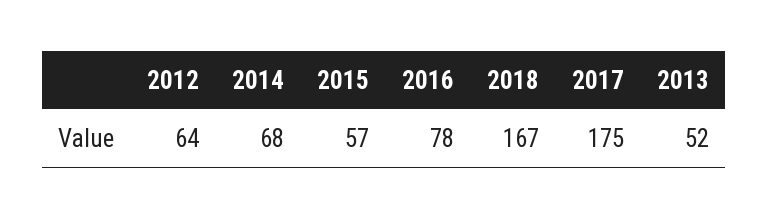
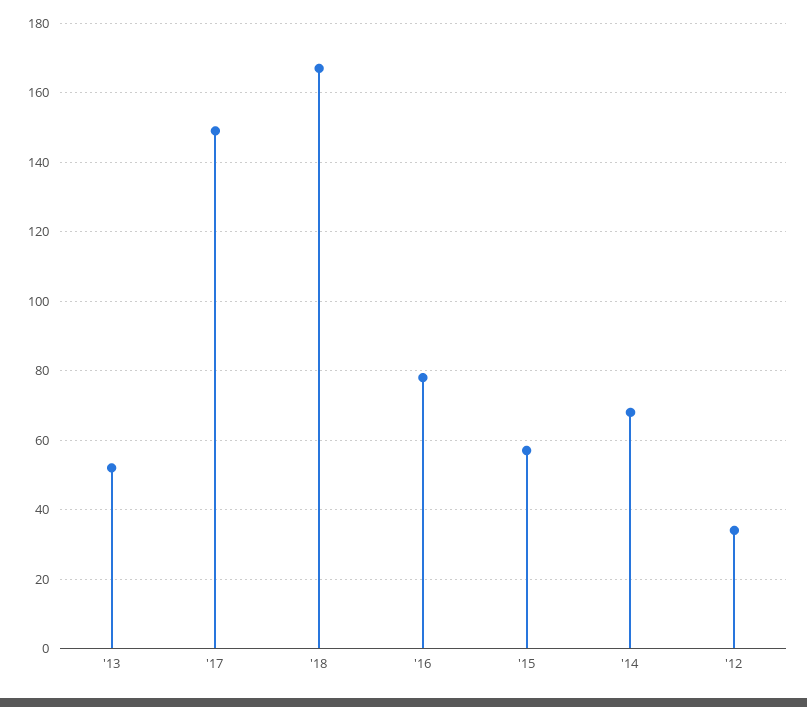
  {
-   "2012": 64,
+   "2012": 35,
    "2014": 68,
    "2015": 57,
    "2016": 78,
    "2018": 167,
-   "2017": 175,
+   "2017": 150,
    "2013": 52
  }

